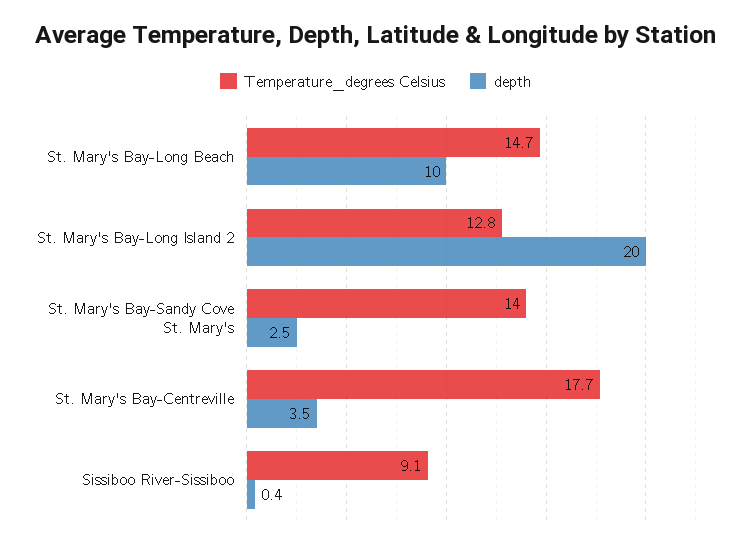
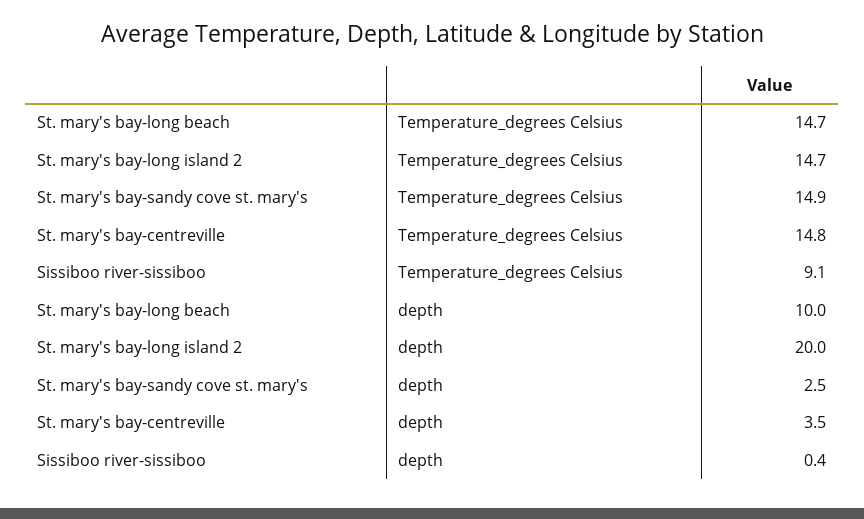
  {
    "Temperature_degrees Celsius": {
      "St. Mary's Bay-Long Beach": 14.7,
-     "St. Mary's Bay-Long Island 2": 12.8,
+     "St. Mary's Bay-Long Island 2": 14.7,
-     "St. Mary's Bay-Sandy Cove St. Mary's": 14,
+     "St. Mary's Bay-Sandy Cove St. Mary's": 14.9,
-     "St. Mary's Bay-Centreville": 17.7,
+     "St. Mary's Bay-Centreville": 14.8,
      "Sissiboo River-Sissiboo": 9.1
    },
    "depth": {
      "St. Mary's Bay-Long Beach": 10,
      "St. Mary's Bay-Long Island 2": 20,
      "St. Mary's Bay-Sandy Cove St. Mary's": 2.5,
      "St. Mary's Bay-Centreville": 3.5,
      "Sissiboo River-Sissiboo": 0.4
    }
  }

